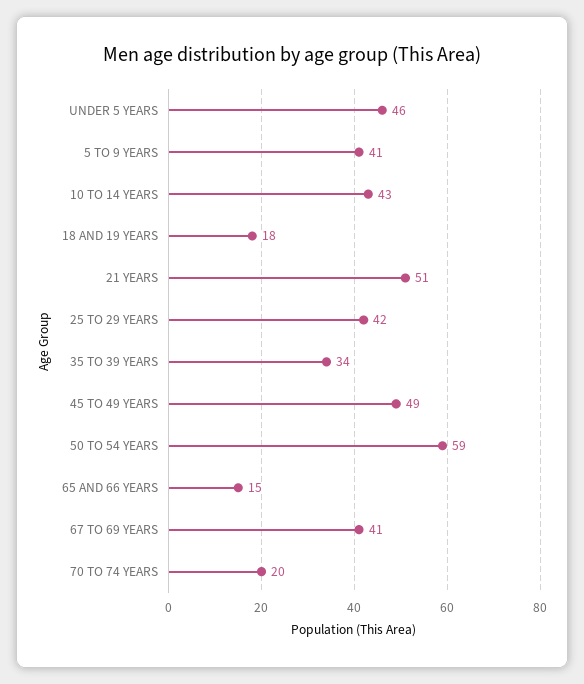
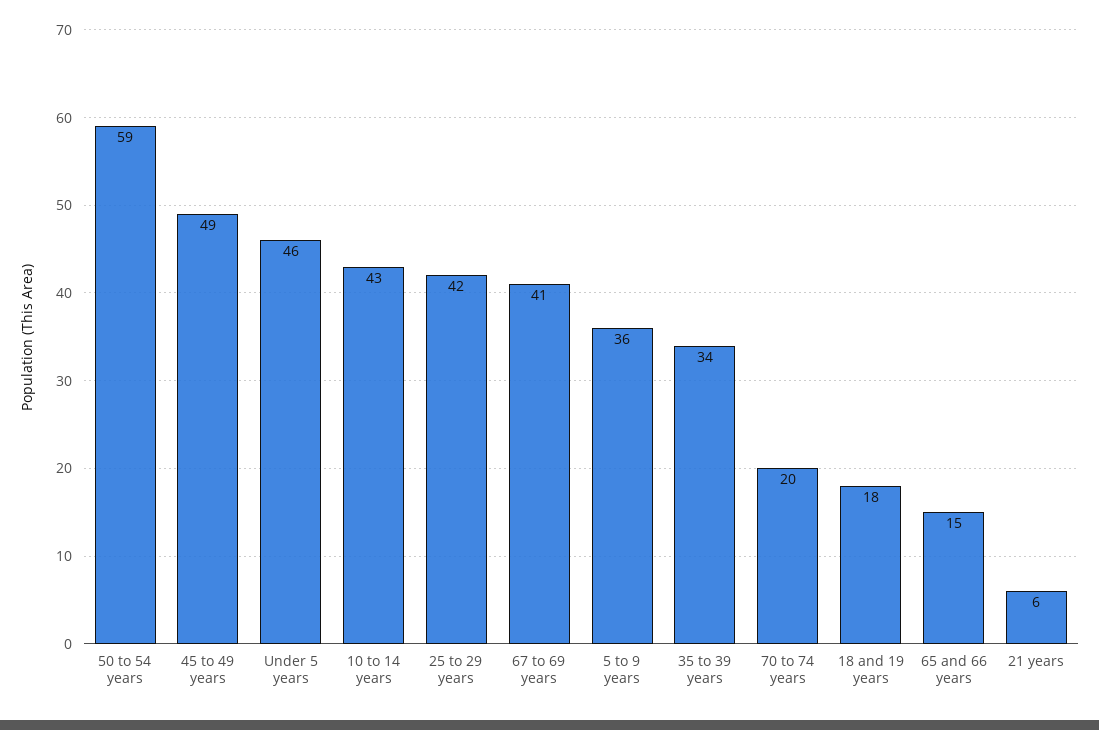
  {
    "UNDER 5 YEARS": 46,
-   "5 TO 9 YEARS": 41,
+   "5 TO 9 YEARS": 36,
    "10 TO 14 YEARS": 43,
    "18 AND 19 YEARS": 18,
-   "21 YEARS": 51,
+   "21 YEARS": 6,
    "25 TO 29 YEARS": 42,
    "35 TO 39 YEARS": 34,
    "45 TO 49 YEARS": 49,
    "50 TO 54 YEARS": 59,
    "65 AND 66 YEARS": 15,
    "67 TO 69 YEARS": 41,
    "70 TO 74 YEARS": 20
  }

